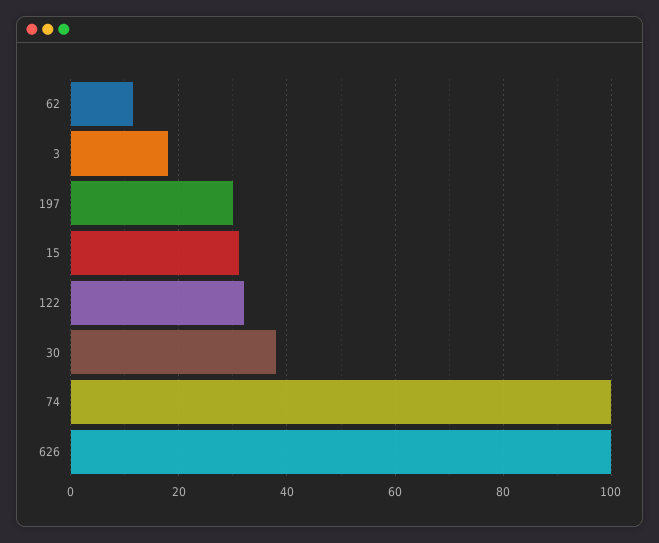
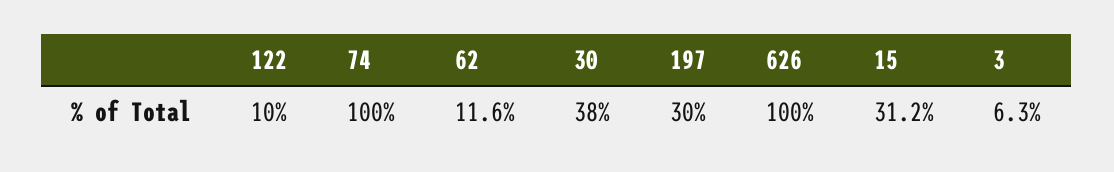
  {
    "62": 11.6,
-   "3": 18,
+   "3": 6.3,
    "197": 30,
    "15": 31.2,
-   "122": 32,
+   "122": 10,
    "30": 38,
    "74": 100,
    "626": 100
  }

